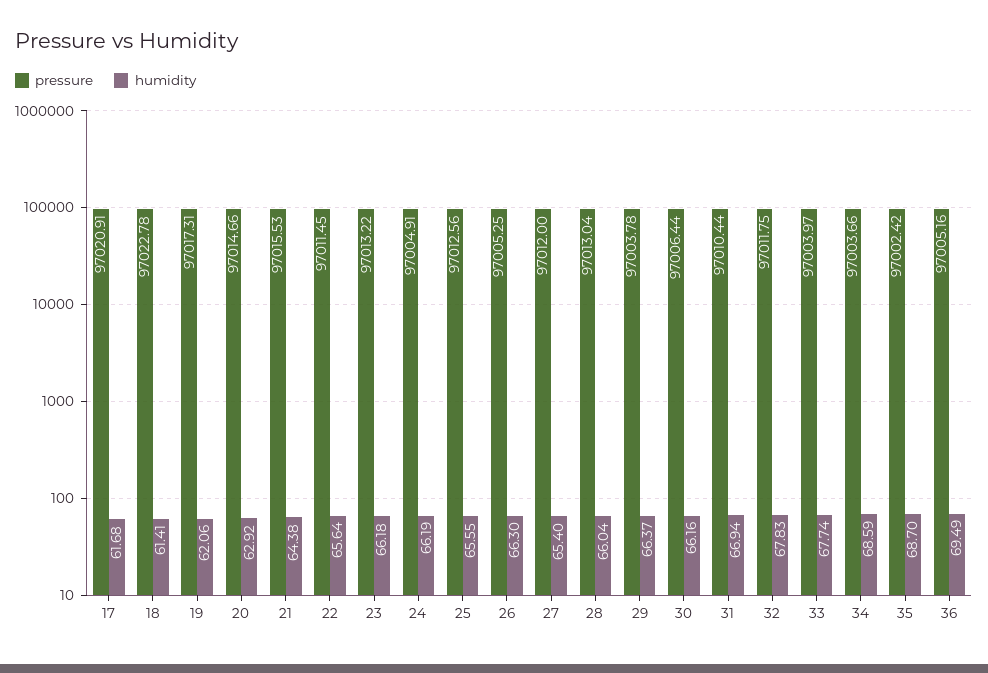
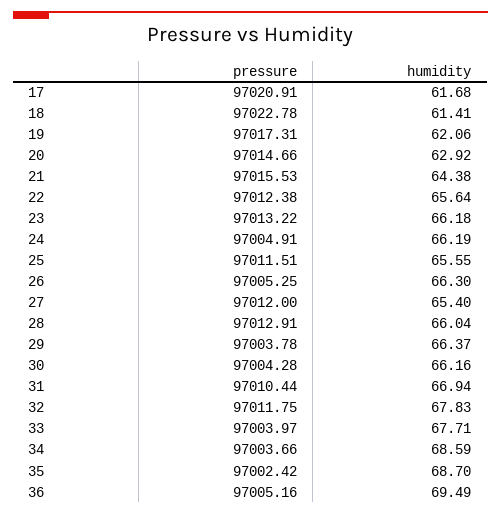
  {
    "pressure": {
      "17": 97020.91,
      "18": 97022.78,
      "19": 97017.31,
      "20": 97014.66,
      "21": 97015.53,
-     "22": 97011.45,
+     "22": 97012.38,
      "23": 97013.22,
      "24": 97004.91,
-     "25": 97012.56,
+     "25": 97011.51,
      "26": 97005.25,
      "27": 97012,
-     "28": 97013.04,
+     "28": 97012.91,
      "29": 97003.78,
-     "30": 97006.44,
+     "30": 97004.28,
      "31": 97010.44,
      "32": 97011.75,
      "33": 97003.97,
      "34": 97003.66,
      "35": 97002.42,
      "36": 97005.16
    },
    "humidity": {
      "17": 61.68,
      "18": 61.41,
      "19": 62.06,
      "20": 62.92,
      "21": 64.38,
      "22": 65.64,
      "23": 66.18,
      "24": 66.19,
      "25": 65.55,
      "26": 66.3,
      "27": 65.4,
      "28": 66.04,
      "29": 66.37,
      "30": 66.16,
      "31": 66.94,
      "32": 67.83,
-     "33": 67.74,
+     "33": 67.71,
      "34": 68.59,
      "35": 68.7,
      "36": 69.49
    }
  }

